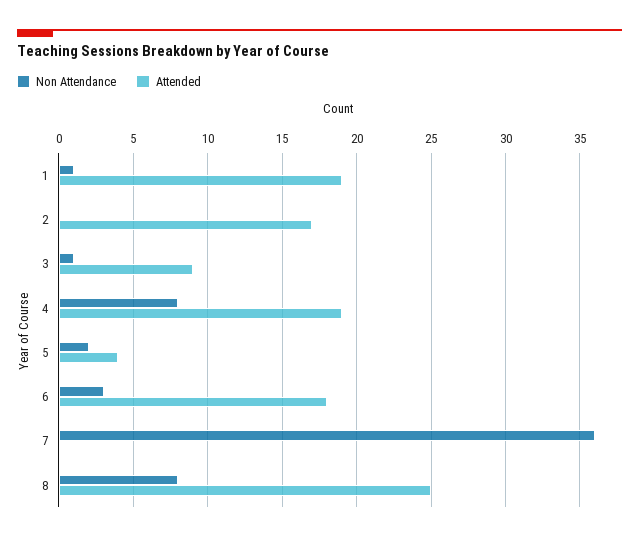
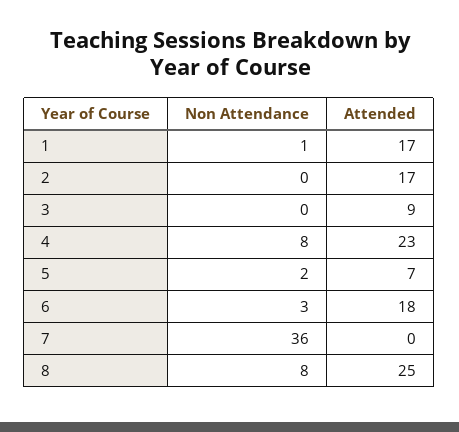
  {
    "Non Attendance": {
      "1": 1,
      "2": 0,
-     "3": 1,
+     "3": 0,
      "4": 8,
      "5": 2,
      "6": 3,
      "7": 36,
      "8": 8
    },
    "Attended": {
-     "1": 19,
+     "1": 17,
      "2": 17,
      "3": 9,
-     "4": 19,
+     "4": 23,
-     "5": 4,
+     "5": 7,
      "6": 18,
      "7": 0,
      "8": 25
    }
  }

